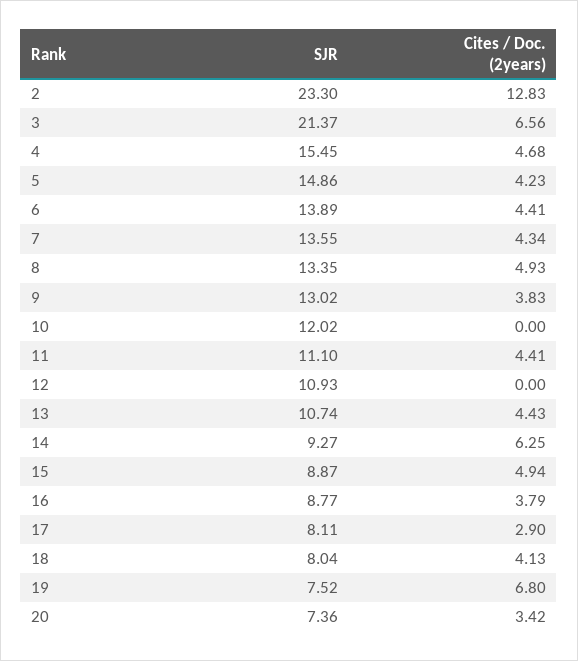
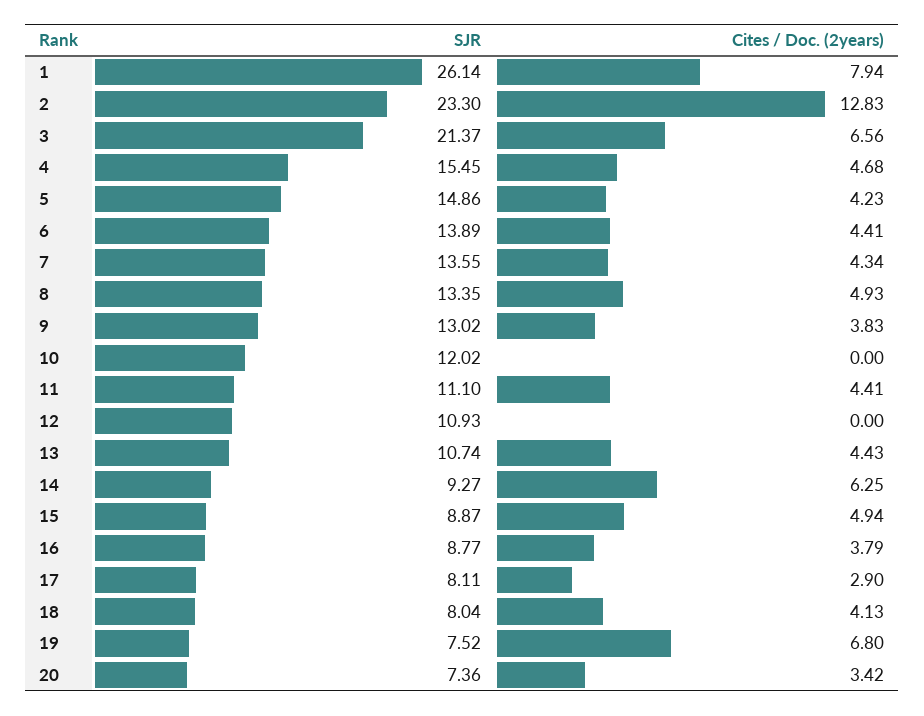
  {
    "SJR": {
      "2": 23.3,
      "3": 21.37,
      "4": 15.45,
      "5": 14.86,
      "6": 13.89,
      "7": 13.55,
      "8": 13.35,
      "9": 13.02,
      "10": 12.02,
      "11": 11.1,
      "12": 10.93,
      "13": 10.74,
      "14": 9.27,
      "15": 8.87,
      "16": 8.77,
      "17": 8.11,
      "18": 8.04,
      "19": 7.52,
-     "20": 7.36
+     "20": 7.36,
+     "1": 26.14
    },
    "Cites / Doc. (2years)": {
      "2": 12.83,
      "3": 6.56,
      "4": 4.68,
      "5": 4.23,
      "6": 4.41,
      "7": 4.34,
      "8": 4.93,
      "9": 3.83,
      "10": 0,
      "11": 4.41,
      "12": 0,
      "13": 4.43,
      "14": 6.25,
      "15": 4.94,
      "16": 3.79,
      "17": 2.9,
      "18": 4.13,
      "19": 6.8,
-     "20": 3.42
+     "20": 3.42,
+     "1": 7.94
    }
  }

